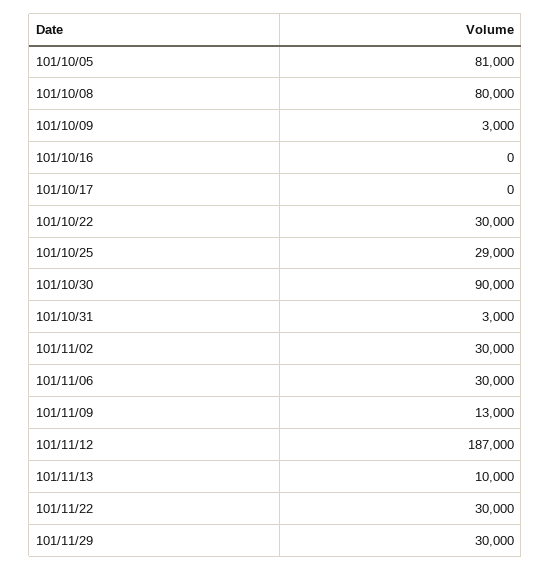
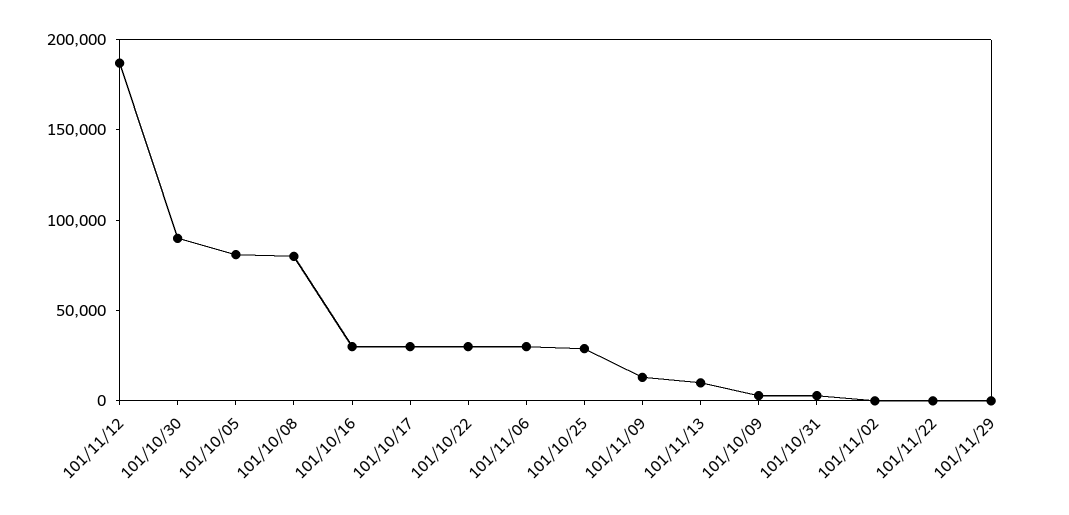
  {
    "101/10/05": 81000,
    "101/10/08": 80000,
    "101/10/09": 3000,
-   "101/10/16": 0,
+   "101/10/16": 30000,
-   "101/10/17": 0,
+   "101/10/17": 30000,
    "101/10/22": 30000,
    "101/10/25": 29000,
    "101/10/30": 90000,
    "101/10/31": 3000,
-   "101/11/02": 30000,
+   "101/11/02": 0,
    "101/11/06": 30000,
    "101/11/09": 13000,
    "101/11/12": 187000,
    "101/11/13": 10000,
-   "101/11/22": 30000,
+   "101/11/22": 0,
-   "101/11/29": 30000
+   "101/11/29": 0
  }

